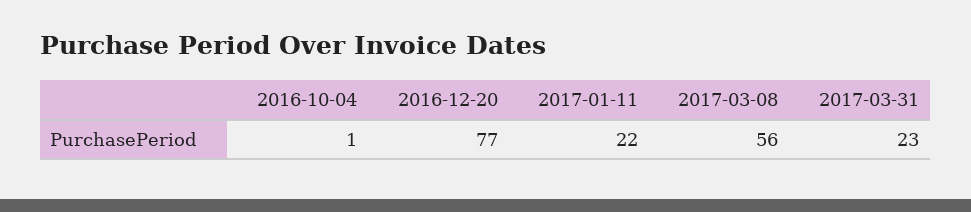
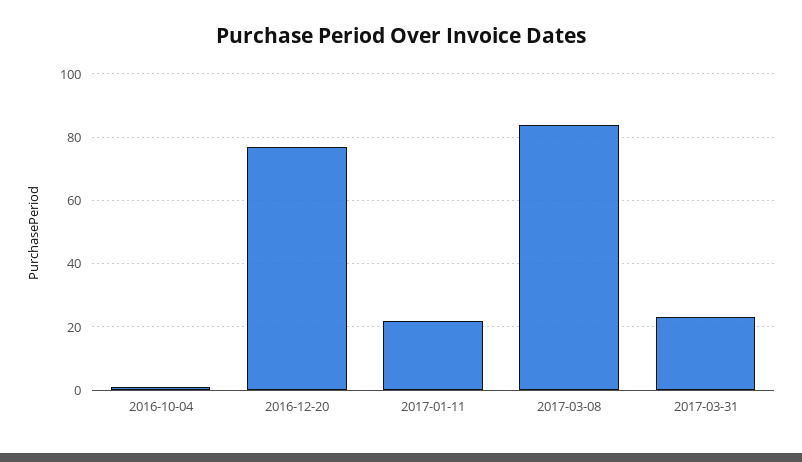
  {
    "2016-10-04": 1,
    "2016-12-20": 77,
    "2017-01-11": 22,
-   "2017-03-08": 56,
+   "2017-03-08": 85,
    "2017-03-31": 23
  }

